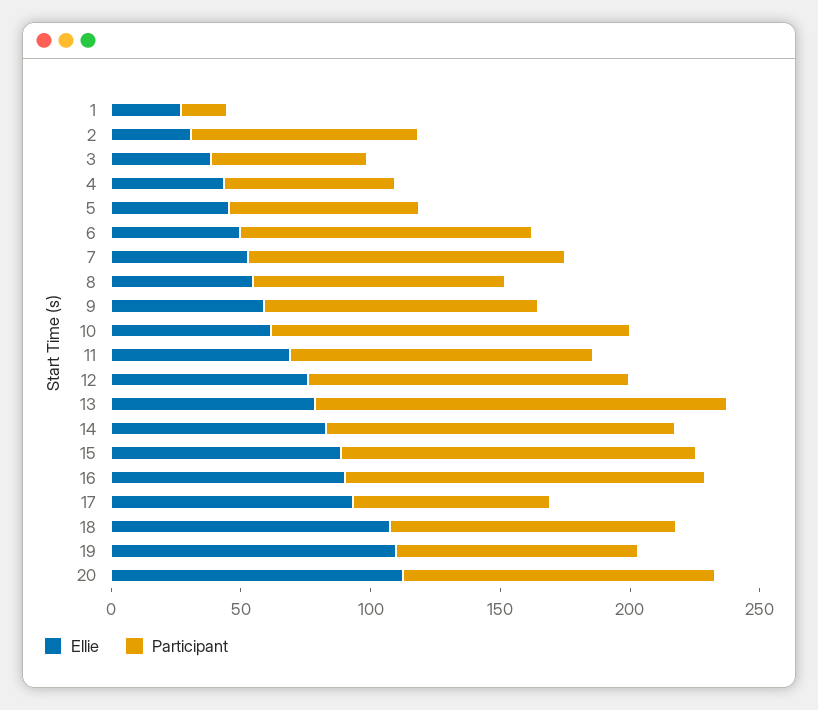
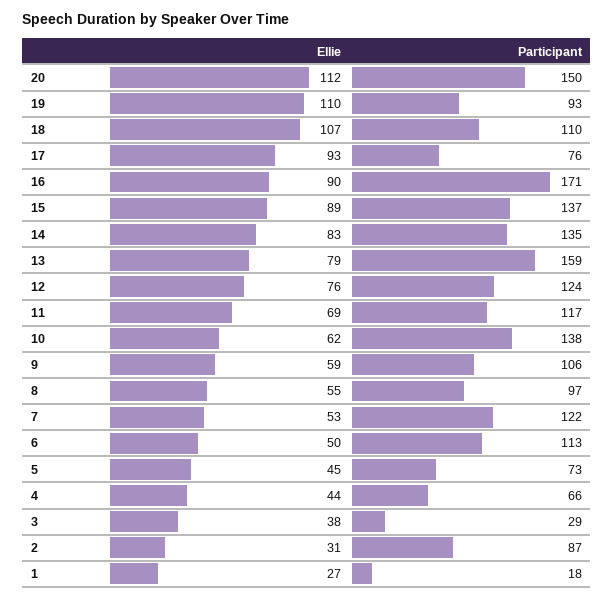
  {
    "Ellie": {
      "1": 27,
      "2": 31,
      "3": 38,
      "4": 44,
      "5": 45,
      "6": 50,
      "7": 53,
      "8": 55,
      "9": 59,
      "10": 62,
      "11": 69,
      "12": 76,
      "13": 79,
      "14": 83,
      "15": 89,
      "16": 90,
      "17": 93,
      "18": 107,
      "19": 110,
      "20": 112
    },
    "Participant": {
      "1": 18,
      "2": 87,
-     "3": 60,
+     "3": 29,
      "4": 66,
      "5": 73,
      "6": 113,
      "7": 122,
      "8": 97,
      "9": 106,
      "10": 138,
      "11": 117,
      "12": 124,
      "13": 159,
      "14": 135,
      "15": 137,
-     "16": 140,
+     "16": 171,
      "17": 76,
      "18": 110,
      "19": 93,
-     "20": 120
+     "20": 150
    }
  }

